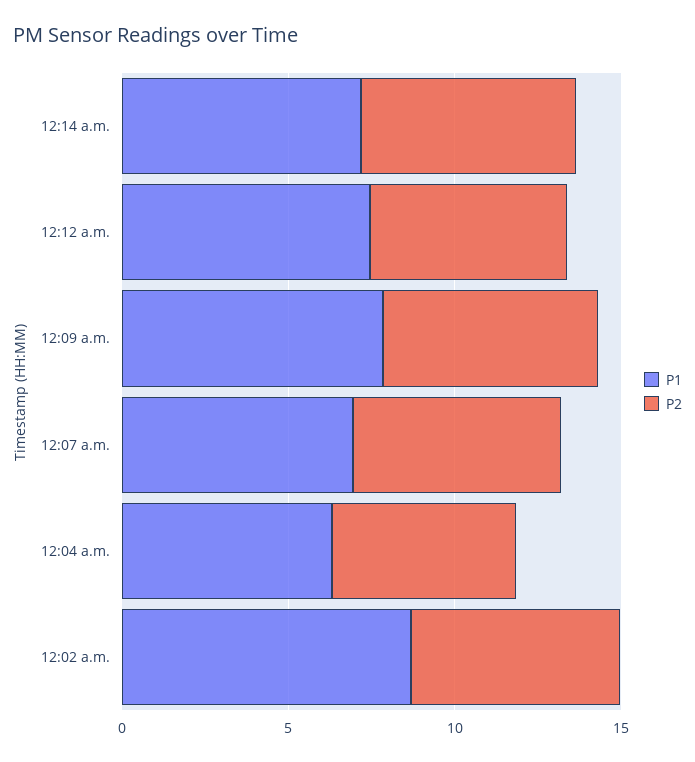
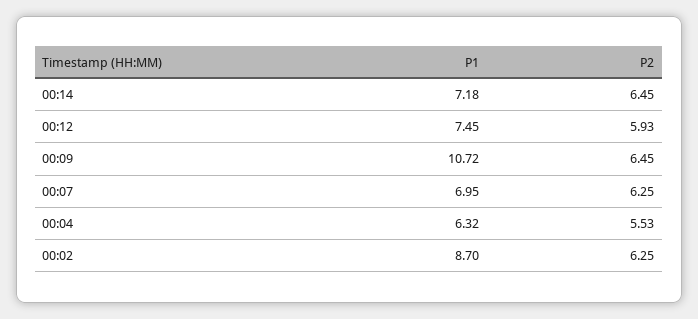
  {
    "P1": {
      "12:14 a.m.": 7.18,
      "12:12 a.m.": 7.45,
-     "12:09 a.m.": 8,
+     "12:09 a.m.": 10.72,
      "12:07 a.m.": 6.95,
      "12:04 a.m.": 6.32,
      "12:02 a.m.": 8.7
    },
    "P2": {
      "12:14 a.m.": 6.45,
      "12:12 a.m.": 5.93,
      "12:09 a.m.": 6.45,
      "12:07 a.m.": 6.25,
      "12:04 a.m.": 5.53,
      "12:02 a.m.": 6.25
    }
  }

